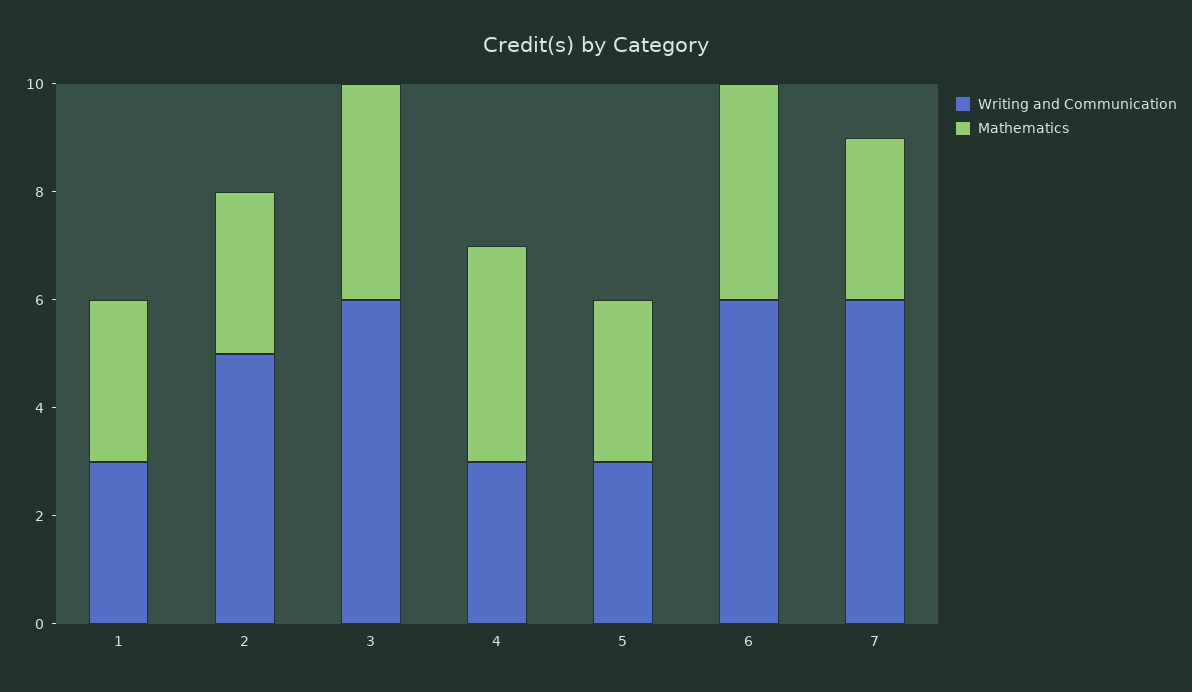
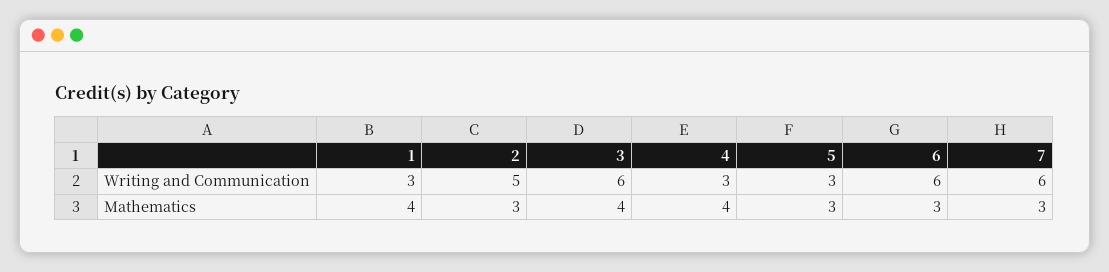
  {
    "Writing and Communication": {
      "1": 3,
      "2": 5,
      "3": 6,
      "4": 3,
      "5": 3,
      "6": 6,
      "7": 6
    },
    "Mathematics": {
-     "1": 3,
+     "1": 4,
      "2": 3,
      "3": 4,
      "4": 4,
      "5": 3,
-     "6": 4,
+     "6": 3,
      "7": 3
    }
  }

